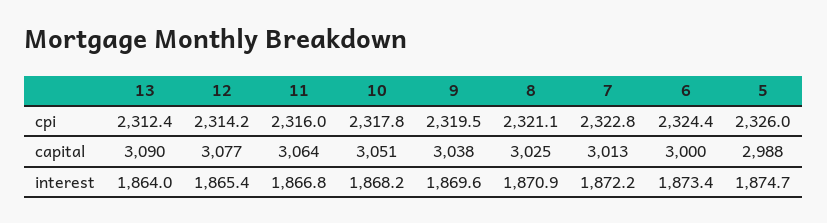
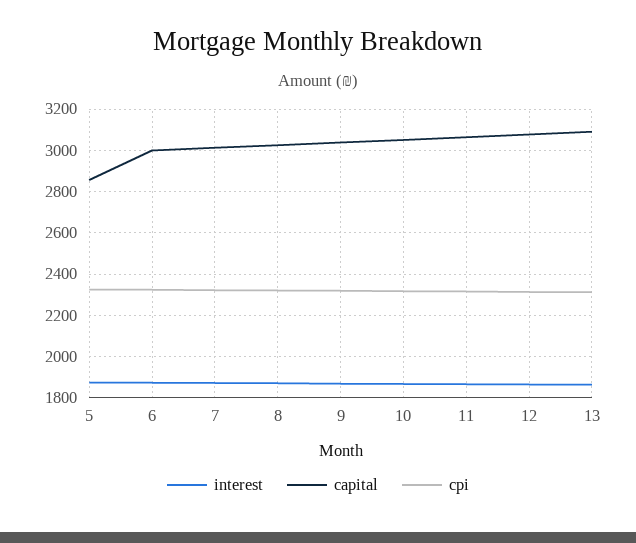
  {
    "cpi": {
      "13": 2312.4,
      "12": 2314.2,
      "11": 2316,
      "10": 2317.8,
      "9": 2319.5,
      "8": 2321.1,
      "7": 2322.8,
      "6": 2324.4,
      "5": 2326
    },
    "capital": {
      "13": 3090,
      "12": 3077,
      "11": 3064,
      "10": 3051,
      "9": 3038,
      "8": 3025,
      "7": 3013,
      "6": 3000,
-     "5": 2988
+     "5": 2850
    },
    "interest": {
      "13": 1864,
      "12": 1865.4,
      "11": 1866.8,
      "10": 1868.2,
      "9": 1869.6,
      "8": 1870.9,
      "7": 1872.2,
      "6": 1873.4,
      "5": 1874.7
    }
  }

